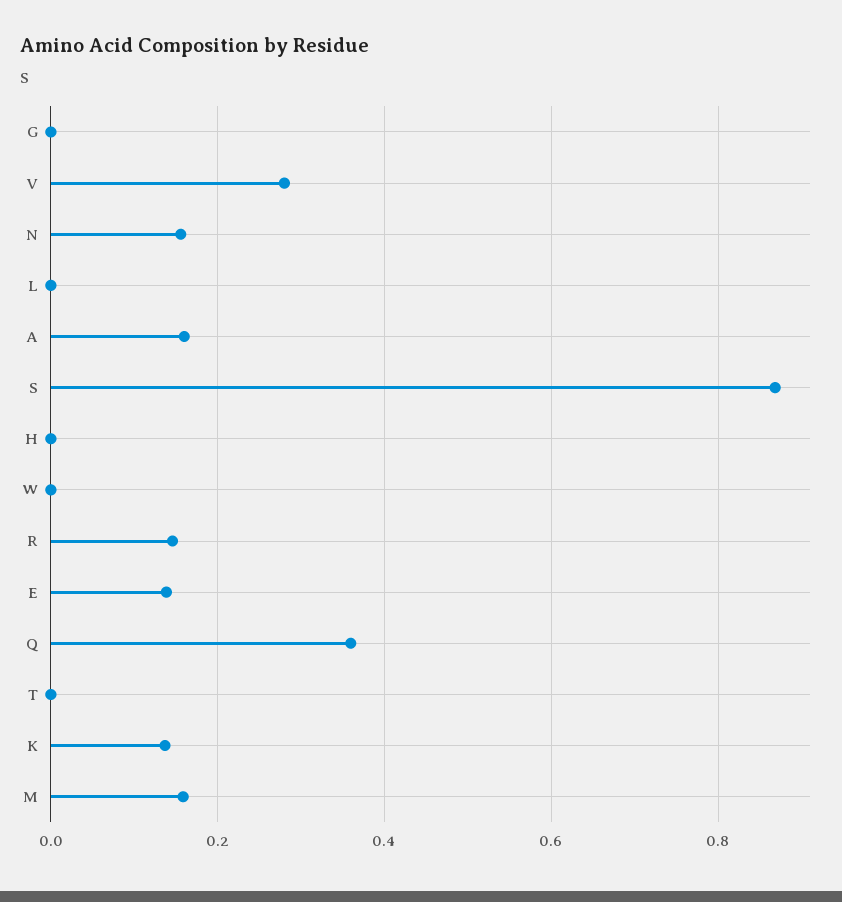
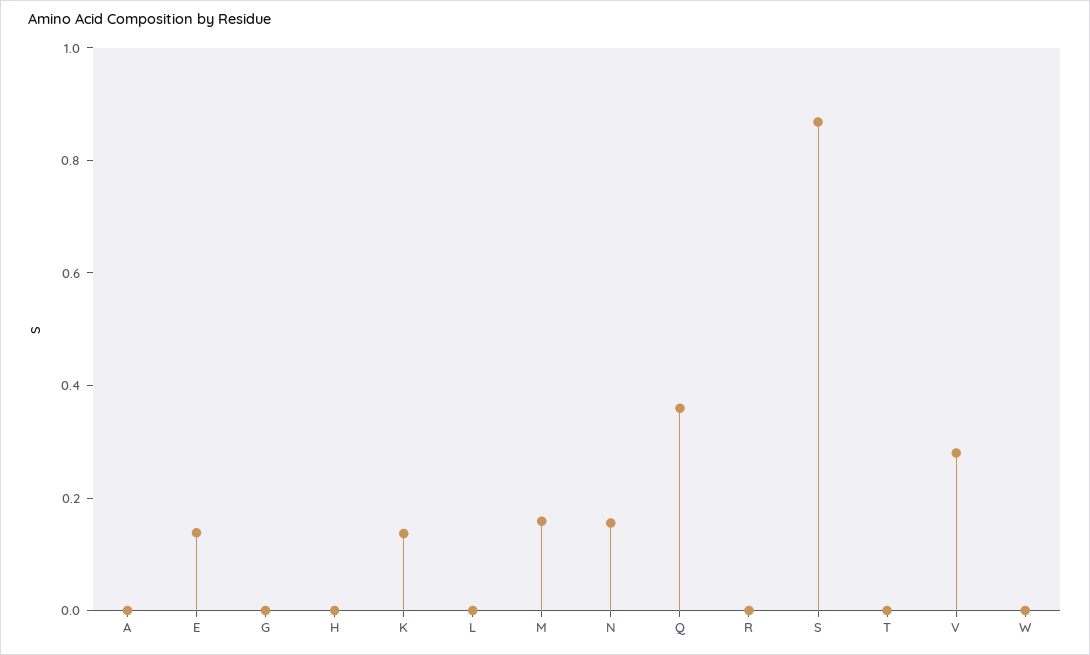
  {
    "G": 0,
    "V": 0.28,
    "N": 0.16,
    "L": 0,
-   "A": 0.16,
+   "A": 0,
    "S": 0.86,
    "H": 0,
    "W": 0,
-   "R": 0.14,
+   "R": 0,
    "E": 0.14,
    "Q": 0.36,
    "T": 0,
    "K": 0.14,
    "M": 0.16
  }

